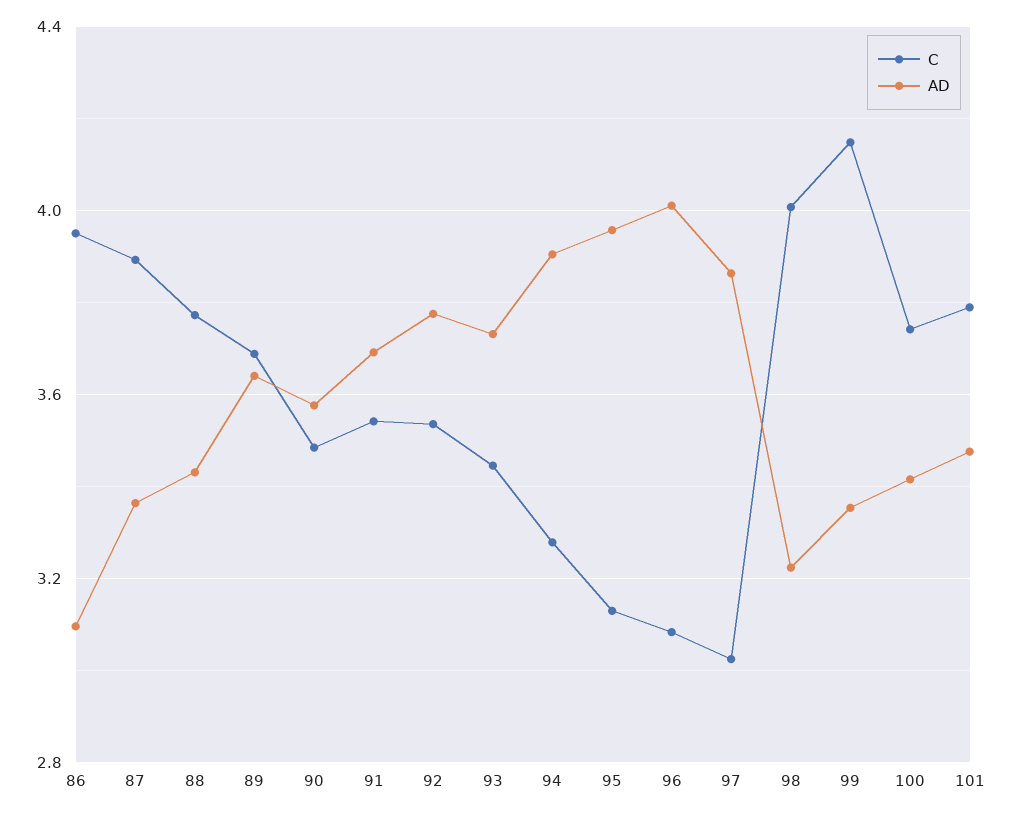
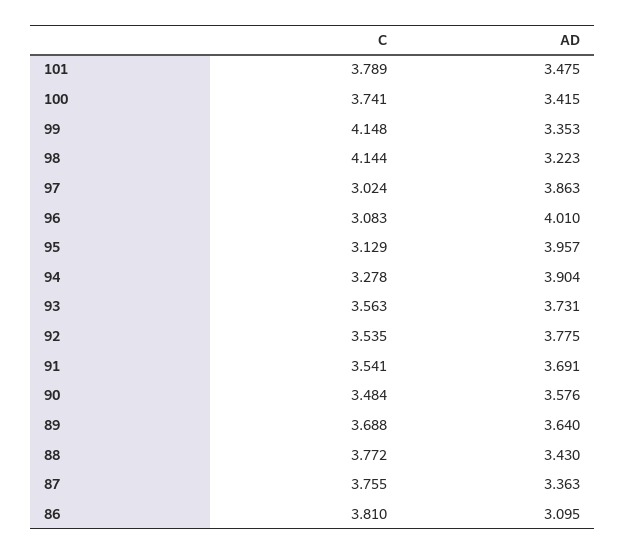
  {
    "C": {
-     "86": 3.95,
+     "86": 3.81,
-     "87": 3.9,
+     "87": 3.755,
      "88": 3.772,
      "89": 3.688,
      "90": 3.484,
      "91": 3.541,
      "92": 3.535,
-     "93": 3.45,
+     "93": 3.563,
      "94": 3.278,
      "95": 3.129,
      "96": 3.083,
      "97": 3.024,
-     "98": 4,
+     "98": 4.144,
      "99": 4.148,
      "100": 3.741,
      "101": 3.789
    },
    "AD": {
      "86": 3.095,
      "87": 3.363,
      "88": 3.43,
      "89": 3.64,
      "90": 3.576,
      "91": 3.691,
      "92": 3.775,
      "93": 3.731,
      "94": 3.904,
      "95": 3.957,
      "96": 4.01,
      "97": 3.863,
      "98": 3.223,
      "99": 3.353,
      "100": 3.415,
      "101": 3.475
    }
  }

